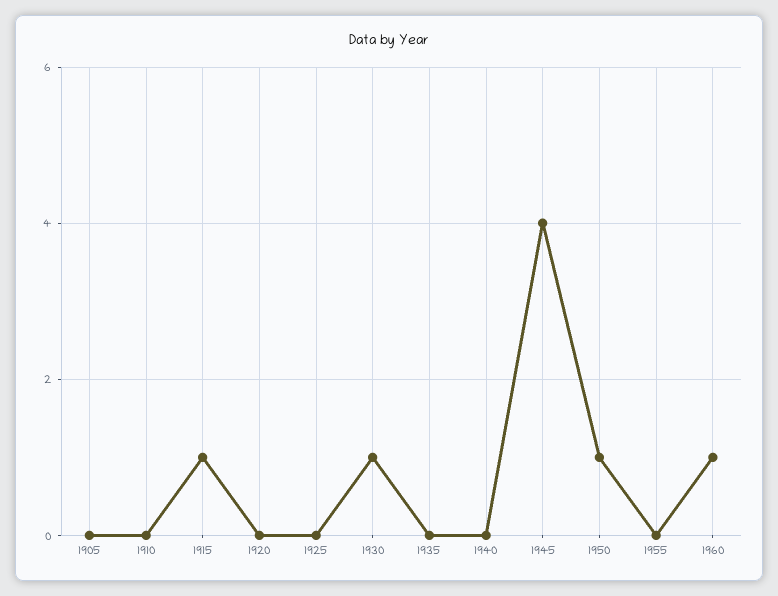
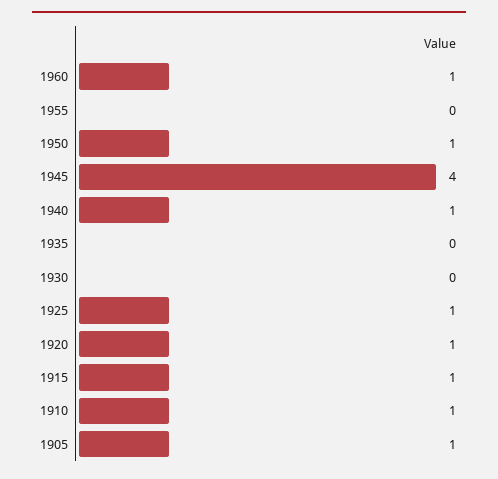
  {
-   "1905": 0,
+   "1905": 1,
-   "1910": 0,
+   "1910": 1,
    "1915": 1,
-   "1920": 0,
+   "1920": 1,
-   "1925": 0,
+   "1925": 1,
-   "1930": 1,
+   "1930": 0,
    "1935": 0,
-   "1940": 0,
+   "1940": 1,
    "1945": 4,
    "1950": 1,
    "1955": 0,
    "1960": 1
  }

